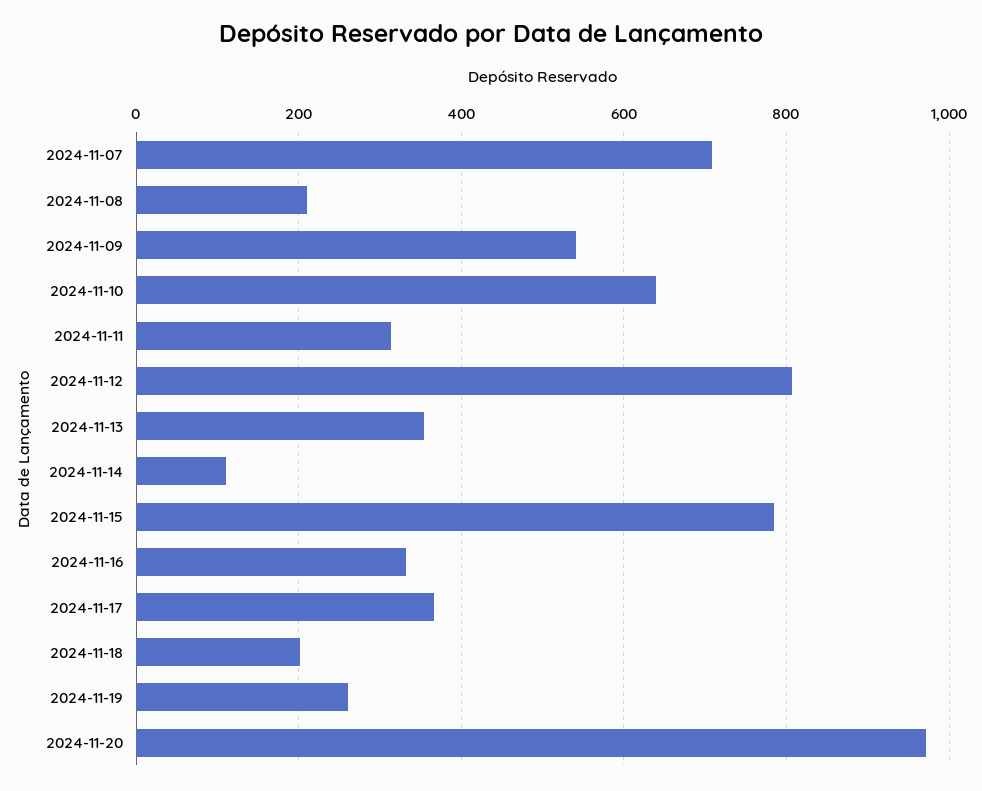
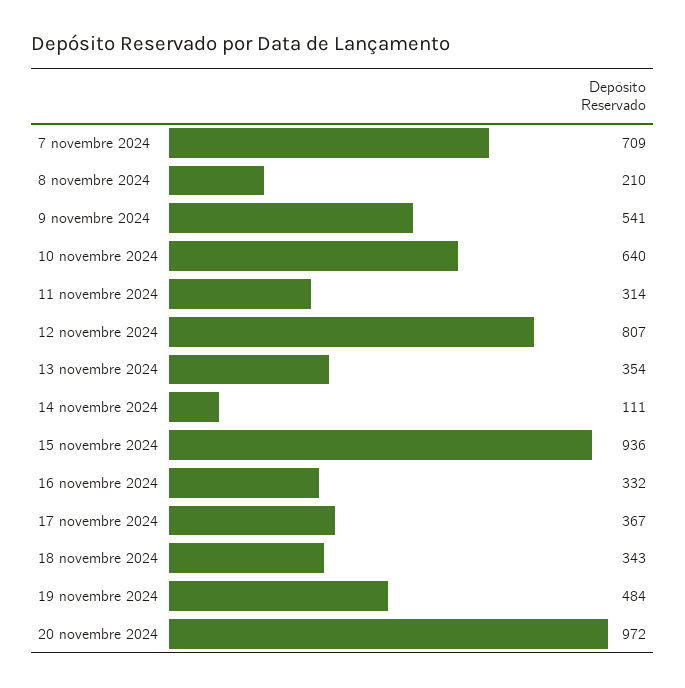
  {
    "2024-11-07": 709,
    "2024-11-08": 210,
    "2024-11-09": 541,
    "2024-11-10": 640,
    "2024-11-11": 314,
    "2024-11-12": 807,
    "2024-11-13": 354,
    "2024-11-14": 111,
-   "2024-11-15": 780,
+   "2024-11-15": 936,
    "2024-11-16": 332,
    "2024-11-17": 367,
-   "2024-11-18": 200,
+   "2024-11-18": 343,
-   "2024-11-19": 260,
+   "2024-11-19": 484,
    "2024-11-20": 972
  }

